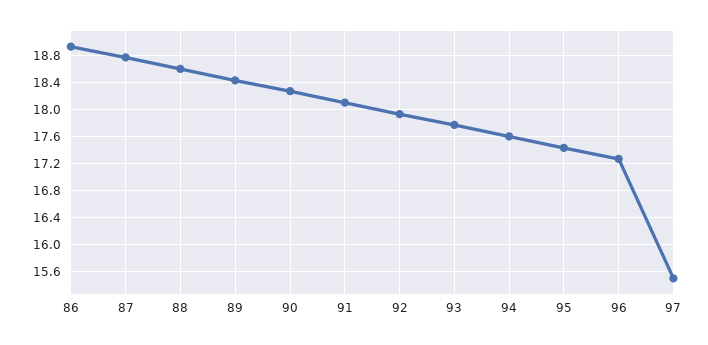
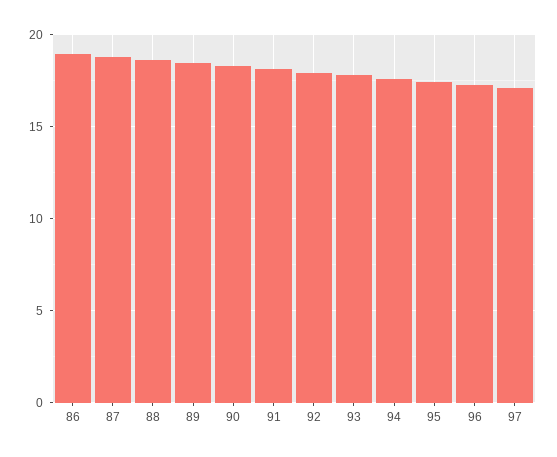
  {
    "86": 18.9,
    "87": 18.8,
    "88": 18.6,
    "89": 18.4,
    "90": 18.3,
    "91": 18.1,
    "92": 17.9,
    "93": 17.8,
    "94": 17.6,
    "95": 17.4,
    "96": 17.3,
-   "97": 15.5
+   "97": 17
  }

